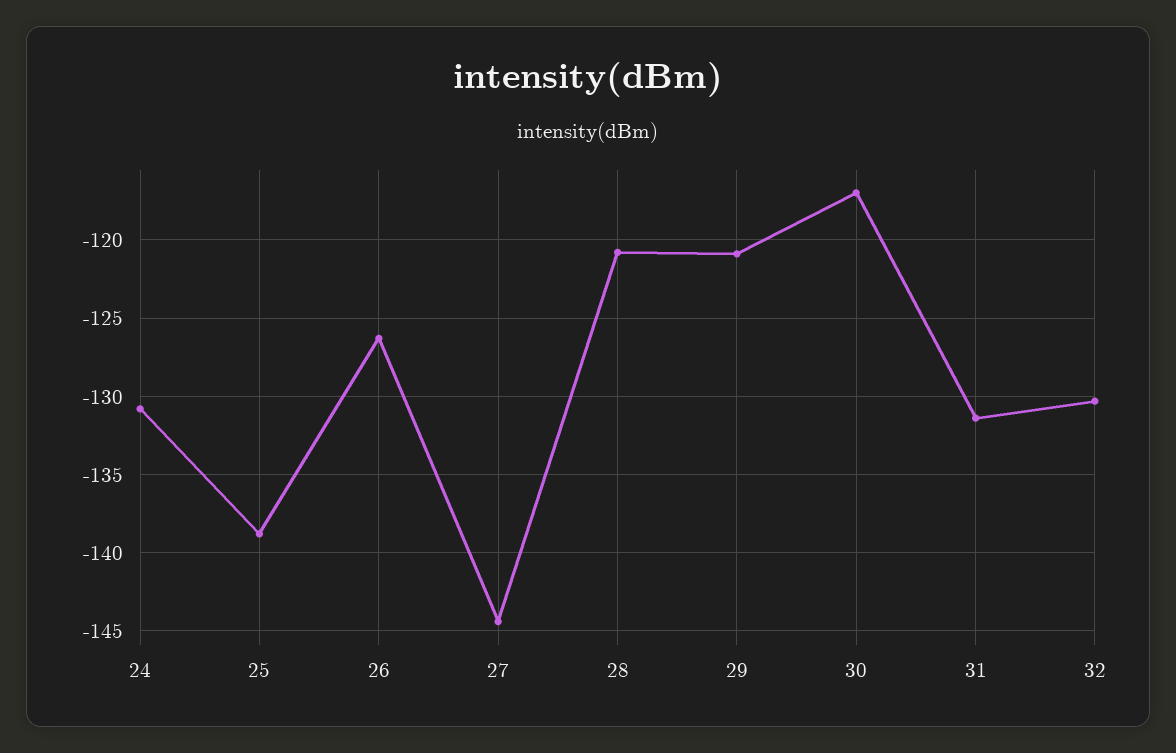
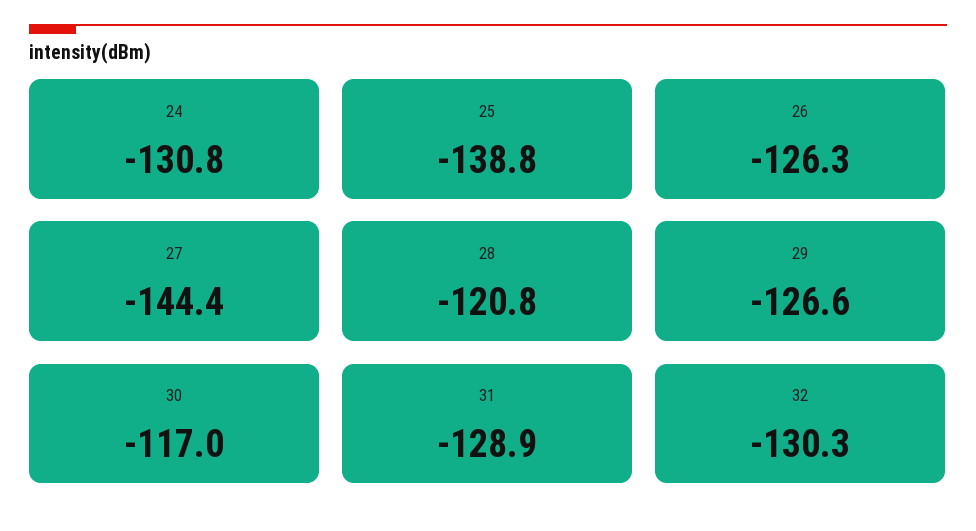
  {
    "24": -130.8,
    "25": -138.8,
    "26": -126.3,
    "27": -144.4,
    "28": -120.8,
-   "29": -121,
+   "29": -126.6,
    "30": -117,
-   "31": -131.5,
+   "31": -128.9,
    "32": -130.3
  }

